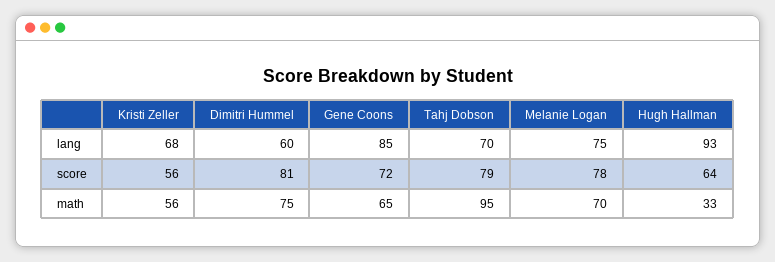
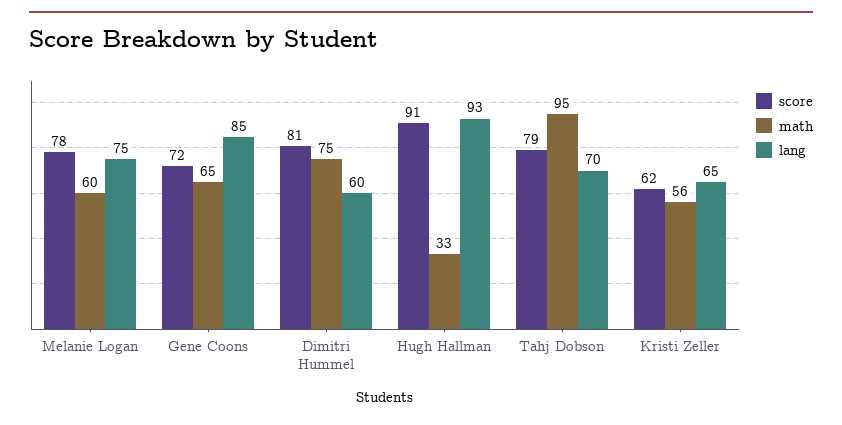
  {
    "lang": {
-     "Kristi Zeller": 68,
+     "Kristi Zeller": 65,
      "Dimitri Hummel": 60,
      "Gene Coons": 85,
      "Tahj Dobson": 70,
      "Melanie Logan": 75,
      "Hugh Hallman": 93
    },
    "score": {
-     "Kristi Zeller": 56,
+     "Kristi Zeller": 62,
      "Dimitri Hummel": 81,
      "Gene Coons": 72,
      "Tahj Dobson": 79,
      "Melanie Logan": 78,
-     "Hugh Hallman": 64
+     "Hugh Hallman": 91
    },
    "math": {
      "Kristi Zeller": 56,
      "Dimitri Hummel": 75,
      "Gene Coons": 65,
      "Tahj Dobson": 95,
-     "Melanie Logan": 70,
+     "Melanie Logan": 60,
      "Hugh Hallman": 33
    }
  }

